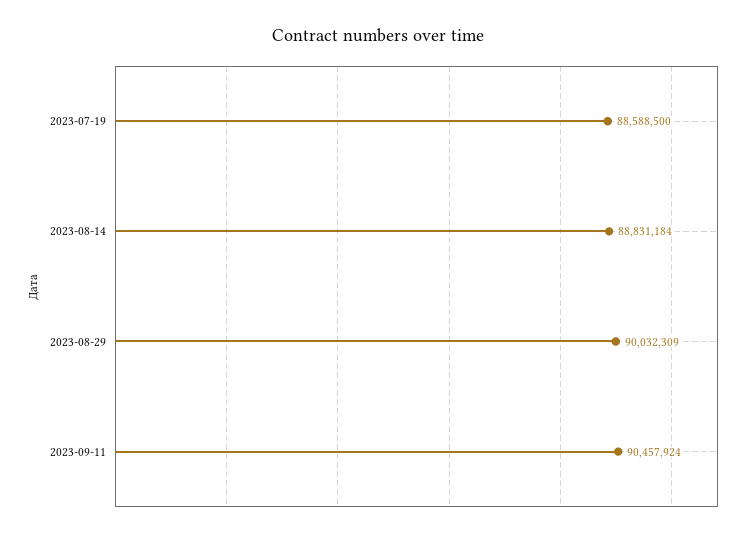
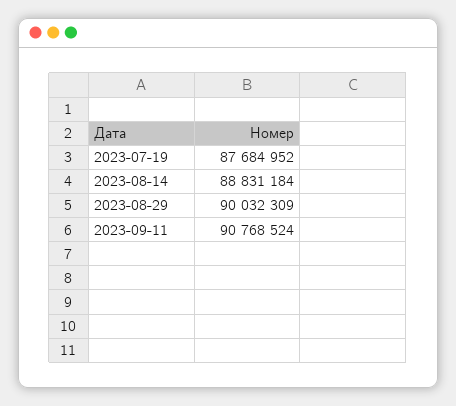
  {
-   "2023-07-19": 88588500,
+   "2023-07-19": 87684952,
    "2023-08-14": 88831184,
    "2023-08-29": 90032309,
-   "2023-09-11": 90457924
+   "2023-09-11": 90768524
  }

